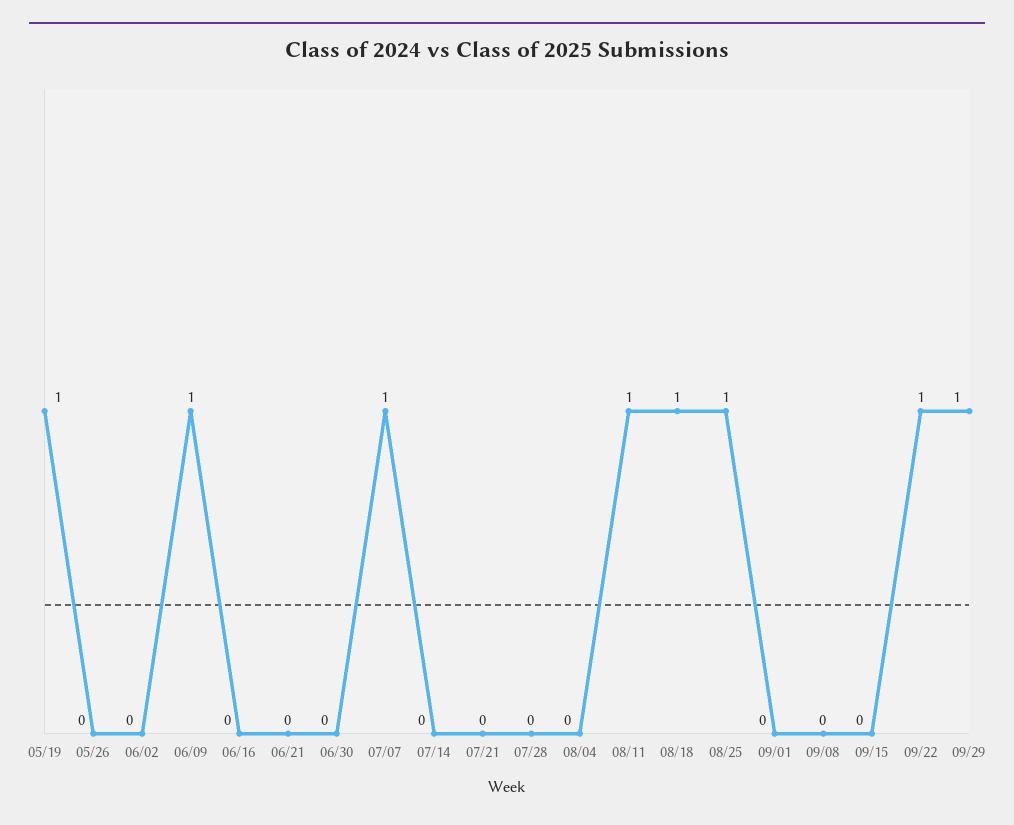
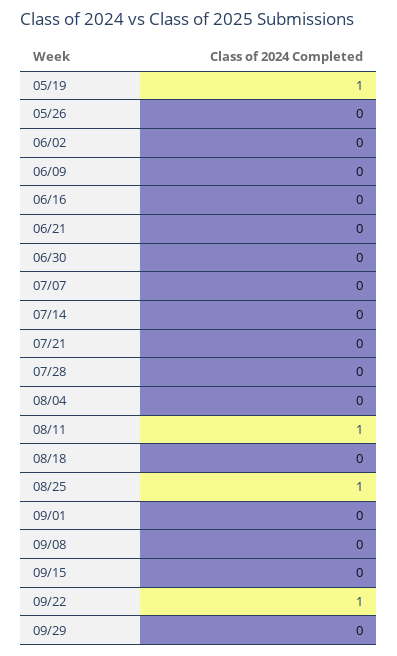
  {
    "05/19": 1,
    "05/26": 0,
    "06/02": 0,
-   "06/09": 1,
+   "06/09": 0,
    "06/16": 0,
    "06/21": 0,
    "06/30": 0,
-   "07/07": 1,
+   "07/07": 0,
    "07/14": 0,
    "07/21": 0,
    "07/28": 0,
    "08/04": 0,
    "08/11": 1,
-   "08/18": 1,
+   "08/18": 0,
    "08/25": 1,
    "09/01": 0,
    "09/08": 0,
    "09/15": 0,
    "09/22": 1,
-   "09/29": 1
+   "09/29": 0
  }

